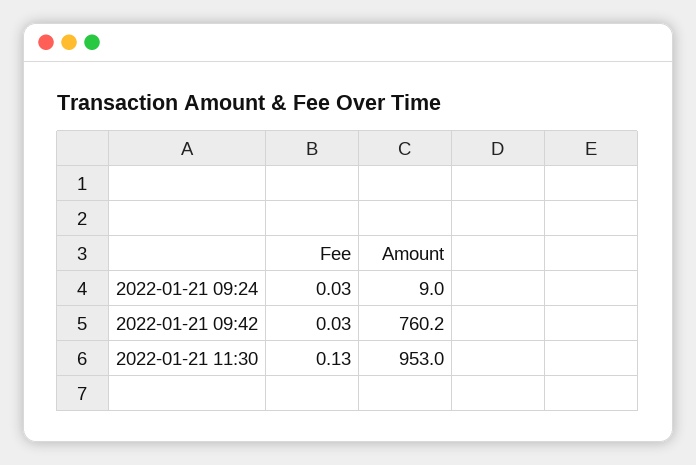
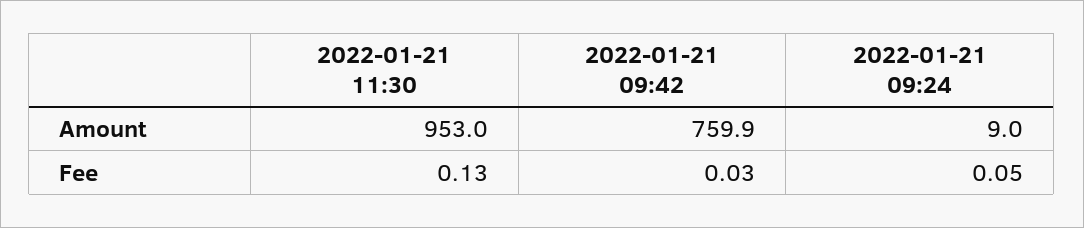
  {
    "Fee": {
-     "2022-01-21 09:24": 0.03,
+     "2022-01-21 09:24": 0.05,
      "2022-01-21 09:42": 0.03,
      "2022-01-21 11:30": 0.13
    },
    "Amount": {
      "2022-01-21 09:24": 9,
-     "2022-01-21 09:42": 760.2,
+     "2022-01-21 09:42": 759.9,
      "2022-01-21 11:30": 953
    }
  }

